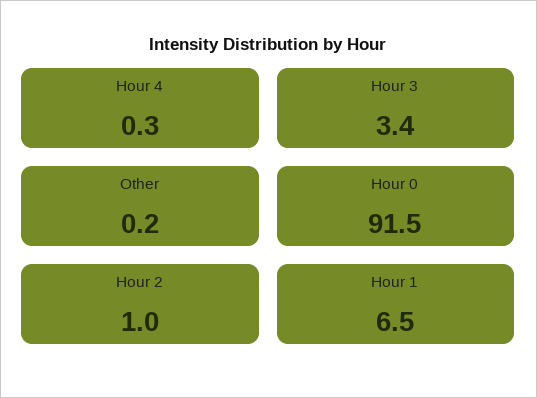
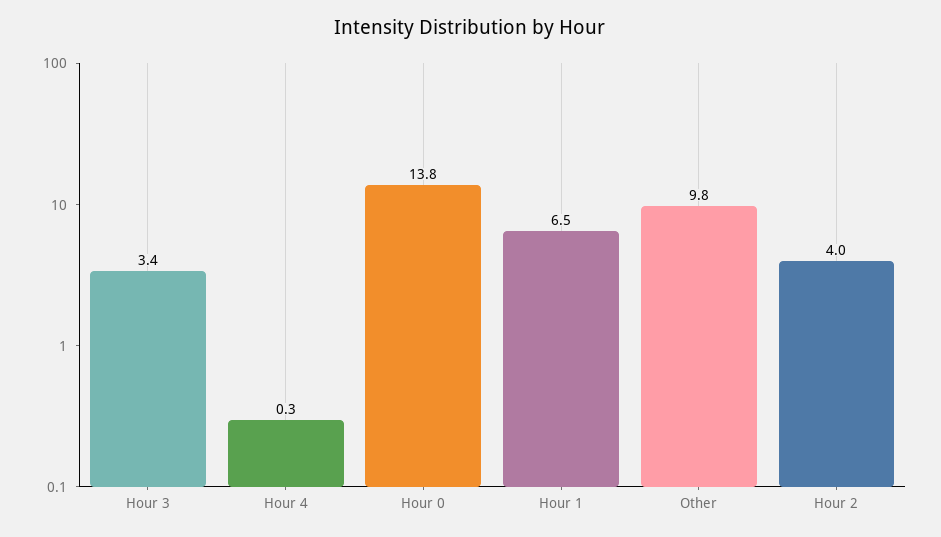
  {
    "Hour 4": 0.3,
    "Hour 3": 3.4,
-   "Other": 0.2,
+   "Other": 9.8,
-   "Hour 0": 91.5,
+   "Hour 0": 13.8,
-   "Hour 2": 1,
+   "Hour 2": 4,
    "Hour 1": 6.5
  }

